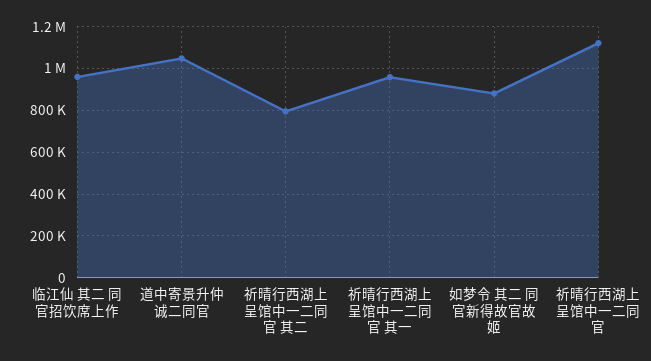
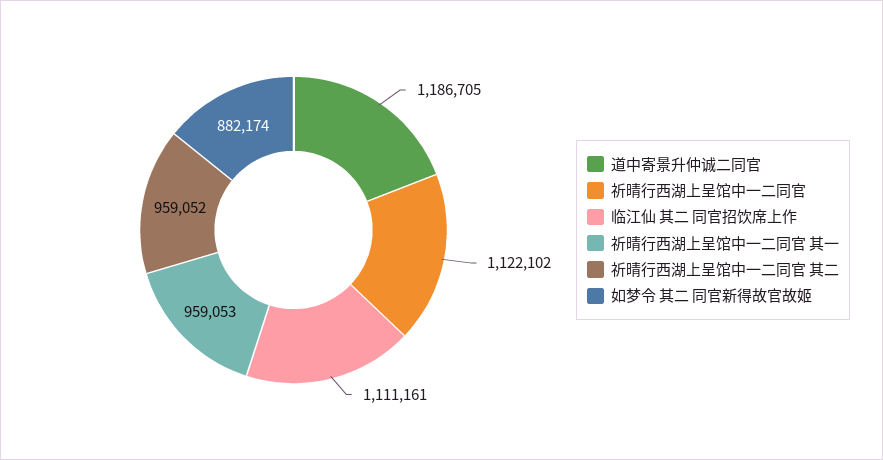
  {
-   "临江仙 其二 同官招饮席上作": 950000,
+   "临江仙 其二 同官招饮席上作": 1111161,
-   "道中寄景升仲诚二同官": 1050000,
+   "道中寄景升仲诚二同官": 1186705,
-   "祈晴行西湖上呈馆中一二同官 其二": 800000,
+   "祈晴行西湖上呈馆中一二同官 其二": 959052,
    "祈晴行西湖上呈馆中一二同官 其一": 959053,
    "如梦令 其二 同官新得故官故姬": 882174,
    "祈晴行西湖上呈馆中一二同官": 1122102
  }

